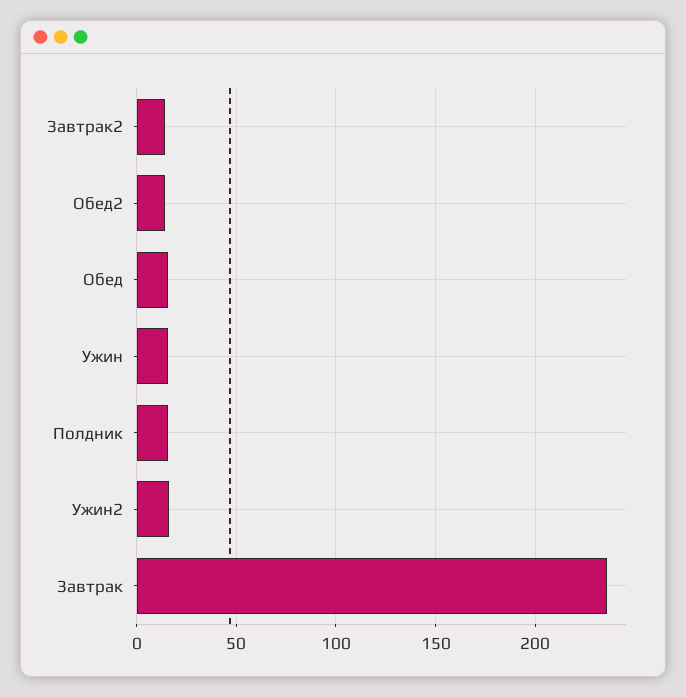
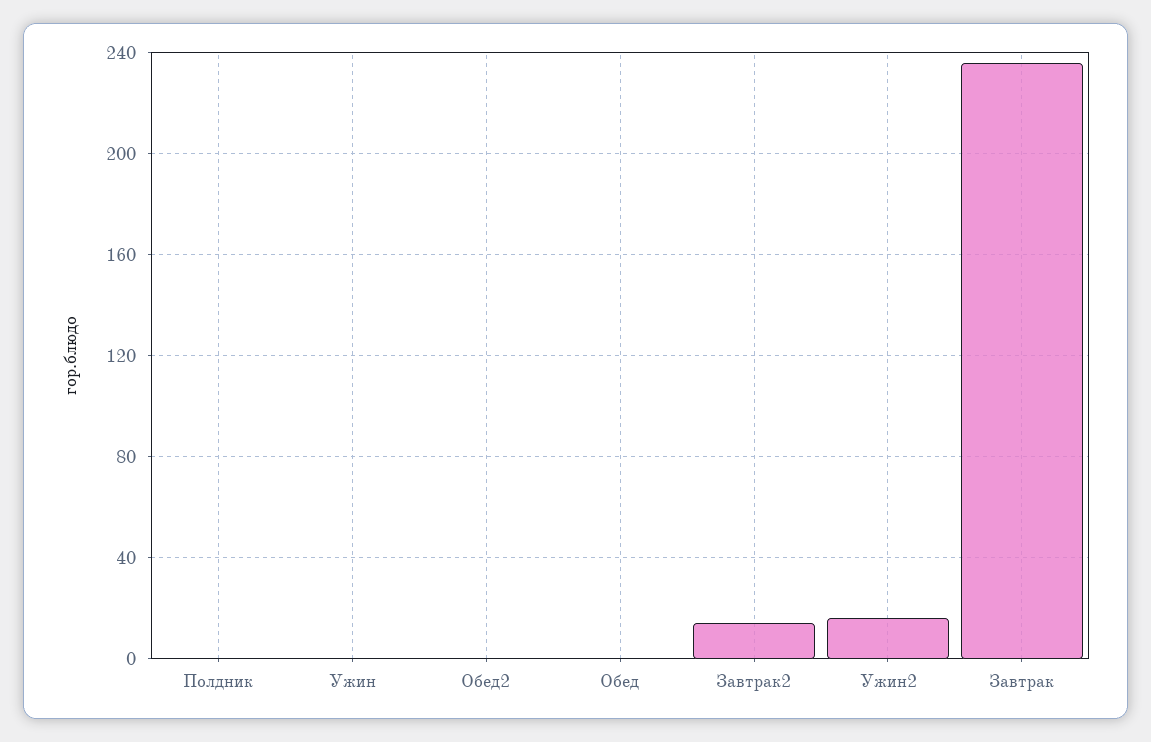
  {
    "Завтрак2": 15,
-   "Обед2": 15,
+   "Обед2": 0,
-   "Обед": 15,
+   "Обед": 0,
-   "Ужин": 15,
+   "Ужин": 0,
-   "Полдник": 15,
+   "Полдник": 0,
    "Ужин2": 15,
    "Завтрак": 235
  }

